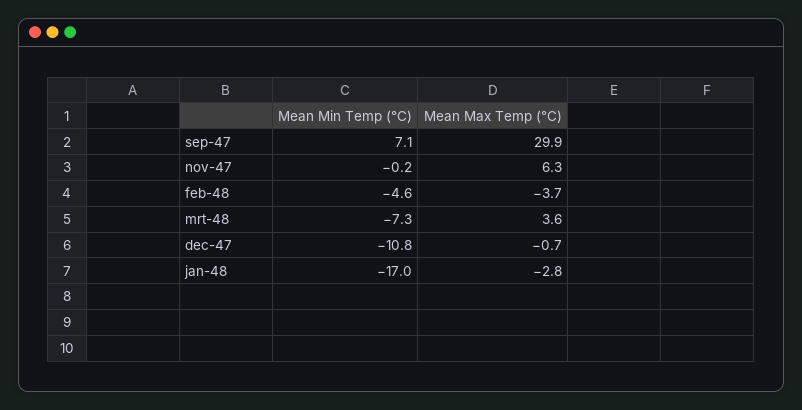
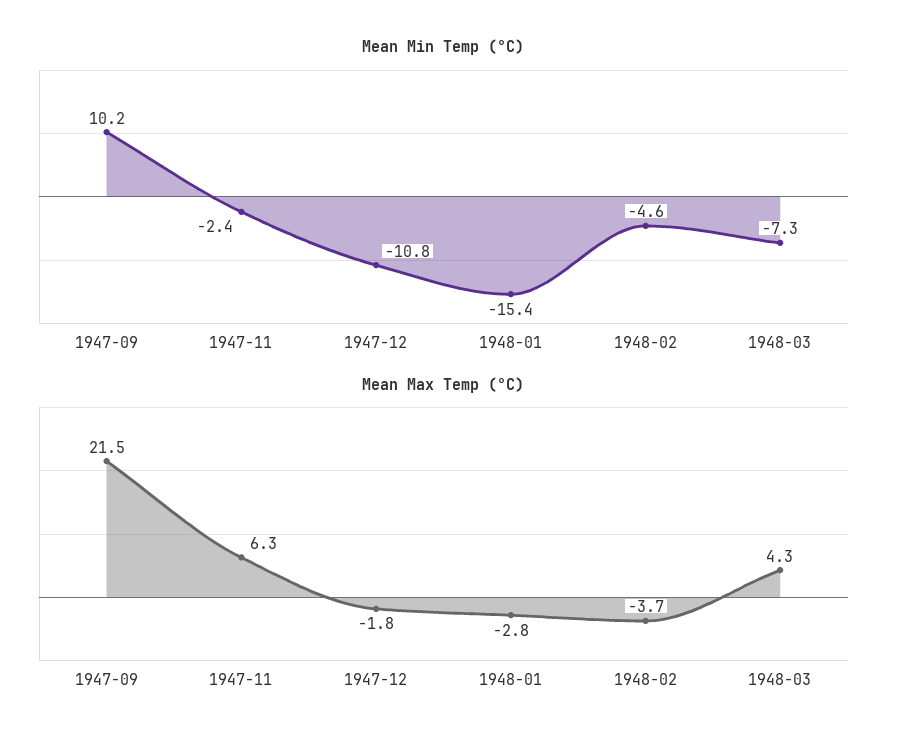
  {
    "Mean Min Temp (°C)": {
-     "sep-47": 7.1,
+     "sep-47": 10.2,
-     "nov-47": -0.2,
+     "nov-47": -2.4,
      "feb-48": -4.6,
      "mrt-48": -7.3,
      "dec-47": -10.8,
-     "jan-48": -17
+     "jan-48": -15.4
    },
    "Mean Max Temp (°C)": {
-     "sep-47": 29.9,
+     "sep-47": 21.5,
      "nov-47": 6.3,
      "feb-48": -3.7,
-     "mrt-48": 3.6,
+     "mrt-48": 4.3,
-     "dec-47": -0.7,
+     "dec-47": -1.8,
      "jan-48": -2.8
    }
  }

